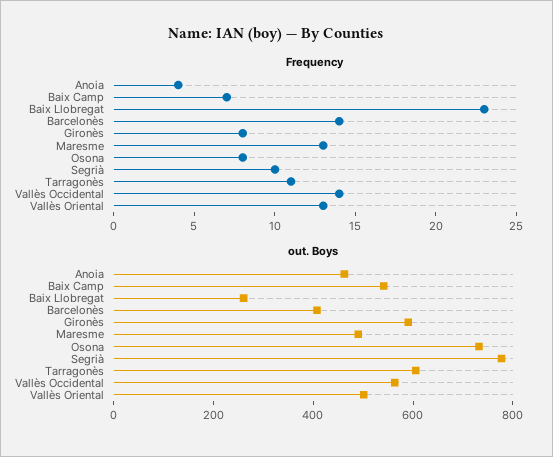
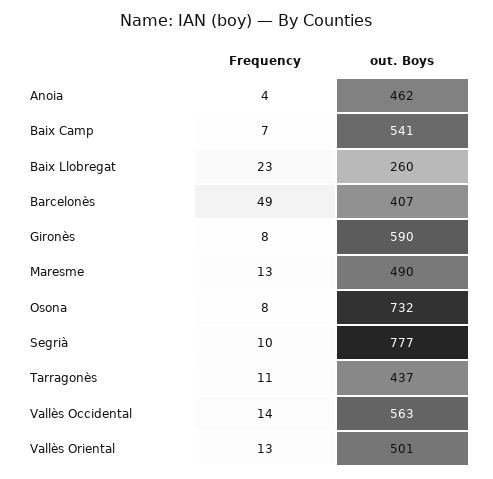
  {
    "Frequency": {
      "Anoia": 4,
      "Baix Camp": 7,
      "Baix Llobregat": 23,
-     "Barcelonès": 14,
+     "Barcelonès": 49,
      "Gironès": 8,
      "Maresme": 13,
      "Osona": 8,
      "Segrià": 10,
      "Tarragonès": 11,
      "Vallès Occidental": 14,
      "Vallès Oriental": 13
    },
    "out. Boys": {
      "Anoia": 462,
      "Baix Camp": 541,
      "Baix Llobregat": 260,
      "Barcelonès": 407,
      "Gironès": 590,
      "Maresme": 490,
      "Osona": 732,
      "Segrià": 777,
-     "Tarragonès": 600,
+     "Tarragonès": 437,
      "Vallès Occidental": 563,
      "Vallès Oriental": 501
    }
  }

